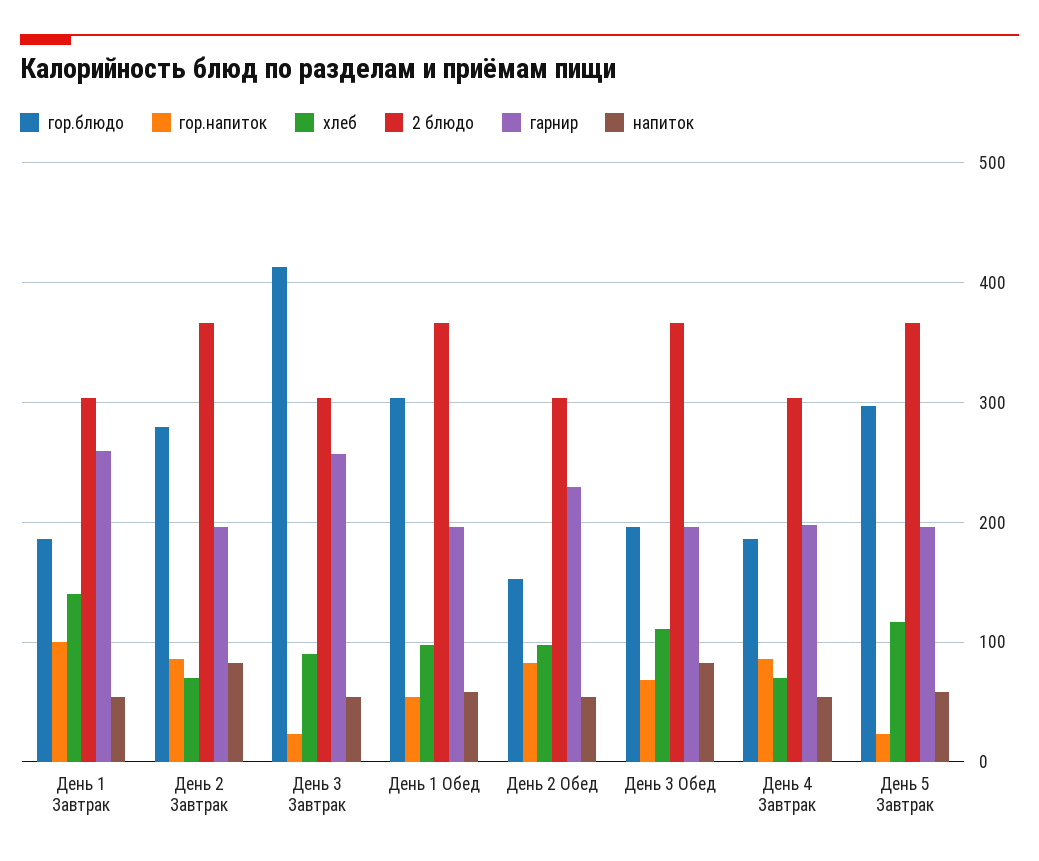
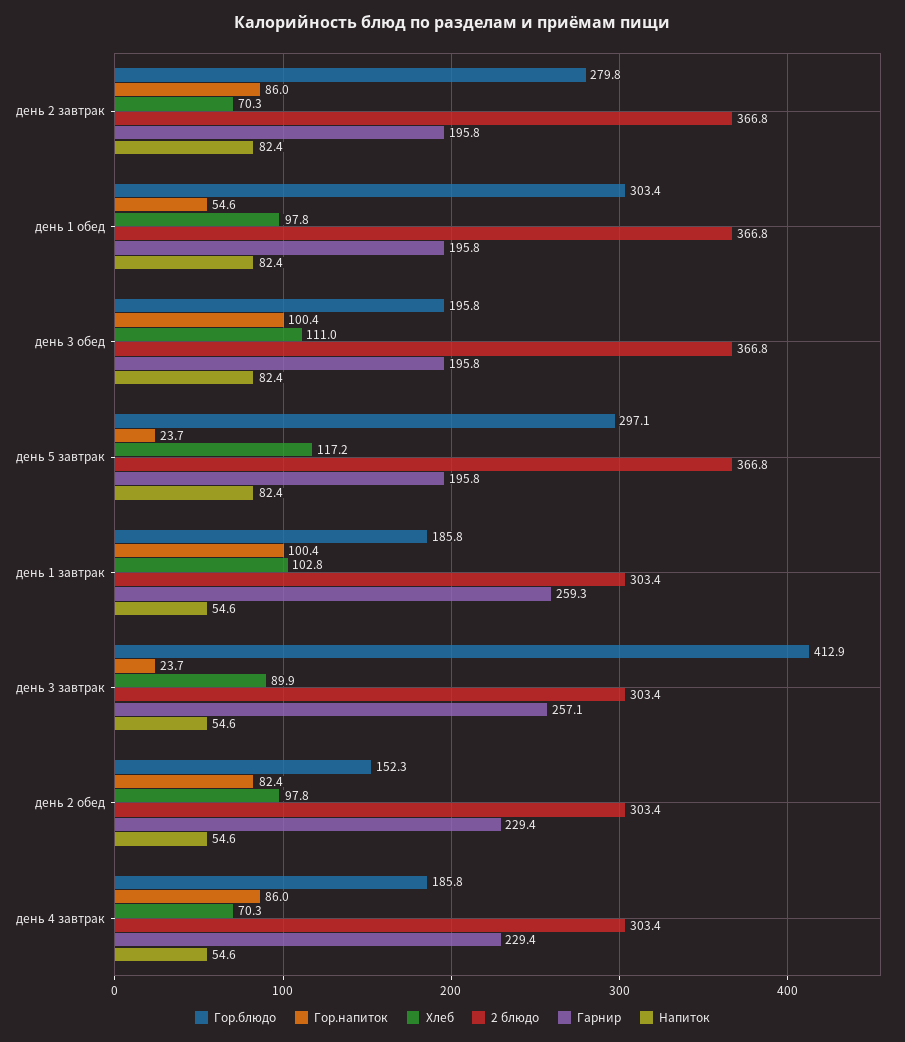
  {
    "гор.блюдо": {
      "День 1 Завтрак": 185.8,
      "День 2 Завтрак": 279.8,
      "День 3 Завтрак": 412.9,
      "День 1 Обед": 303.4,
      "День 2 Обед": 152.3,
      "День 3 Обед": 195.8,
      "День 4 Завтрак": 185.8,
      "День 5 Завтрак": 297.1
    },
    "гор.напиток": {
      "День 1 Завтрак": 100.4,
      "День 2 Завтрак": 86,
      "День 3 Завтрак": 23.7,
      "День 1 Обед": 54.6,
      "День 2 Обед": 82.4,
-     "День 3 Обед": 70,
+     "День 3 Обед": 100.4,
      "День 4 Завтрак": 86,
      "День 5 Завтрак": 23.7
    },
    "хлеб": {
-     "День 1 Завтрак": 140,
+     "День 1 Завтрак": 102.8,
      "День 2 Завтрак": 70.3,
      "День 3 Завтрак": 89.9,
      "День 1 Обед": 97.8,
      "День 2 Обед": 97.8,
      "День 3 Обед": 111,
      "День 4 Завтрак": 70.3,
      "День 5 Завтрак": 117.2
    },
    "2 блюдо": {
      "День 1 Завтрак": 303.4,
      "День 2 Завтрак": 366.8,
      "День 3 Завтрак": 303.4,
      "День 1 Обед": 366.8,
      "День 2 Обед": 303.4,
      "День 3 Обед": 366.8,
      "День 4 Завтрак": 303.4,
      "День 5 Завтрак": 366.8
    },
    "гарнир": {
      "День 1 Завтрак": 259.3,
      "День 2 Завтрак": 195.8,
      "День 3 Завтрак": 257.1,
      "День 1 Обед": 195.8,
      "День 2 Обед": 229.4,
      "День 3 Обед": 195.8,
-     "День 4 Завтрак": 200,
+     "День 4 Завтрак": 229.4,
      "День 5 Завтрак": 195.8
    },
    "напиток": {
      "День 1 Завтрак": 54.6,
      "День 2 Завтрак": 82.4,
      "День 3 Завтрак": 54.6,
-     "День 1 Обед": 60,
+     "День 1 Обед": 82.4,
      "День 2 Обед": 54.6,
      "День 3 Обед": 82.4,
      "День 4 Завтрак": 54.6,
-     "День 5 Завтрак": 60
+     "День 5 Завтрак": 82.4
    }
  }

